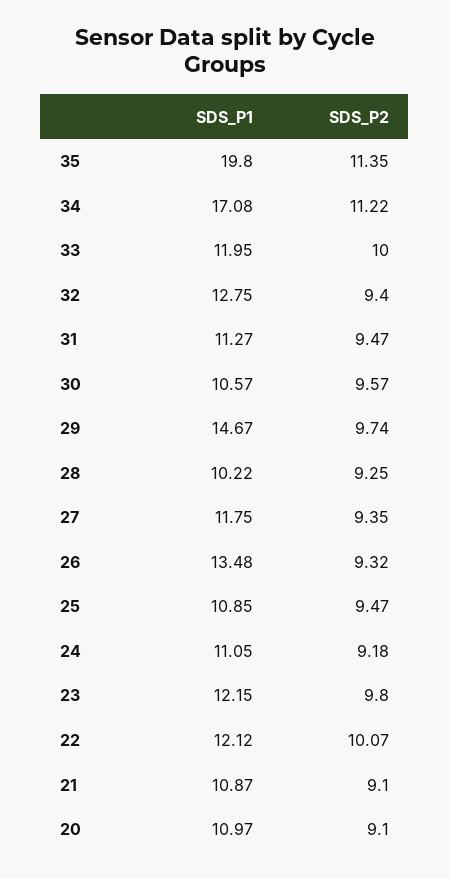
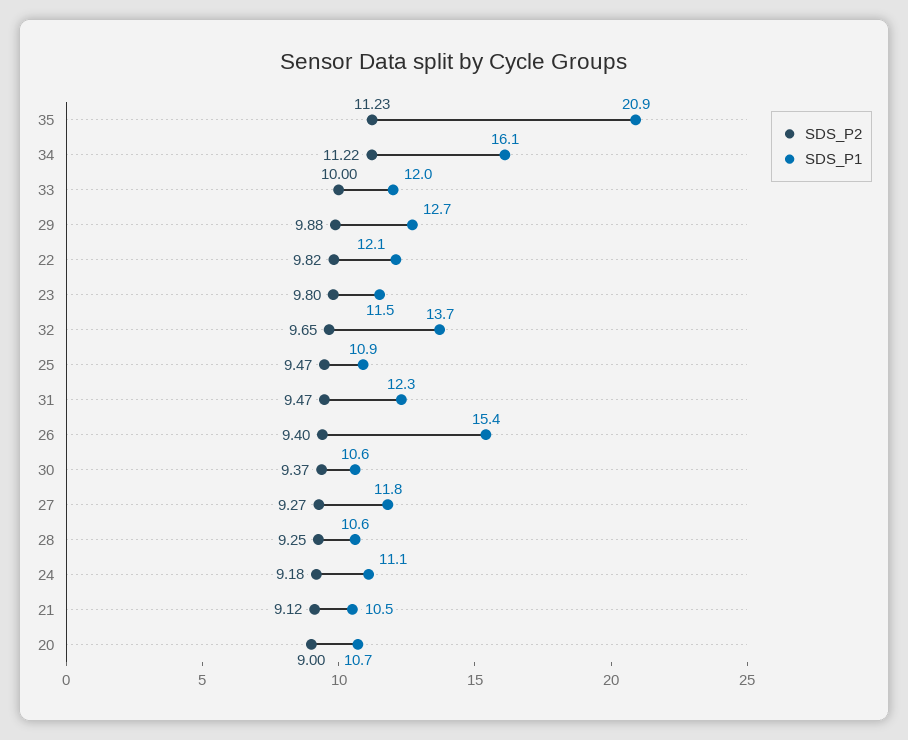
  {
    "SDS_P1": {
-     "35": 19.8,
+     "35": 20.9,
-     "34": 17.08,
+     "34": 16.1,
      "33": 11.95,
-     "32": 12.75,
+     "32": 13.7,
-     "31": 11.27,
+     "31": 12.3,
      "30": 10.57,
-     "29": 14.67,
+     "29": 12.7,
-     "28": 10.22,
+     "28": 10.6,
      "27": 11.75,
-     "26": 13.48,
+     "26": 15.4,
      "25": 10.85,
      "24": 11.05,
-     "23": 12.15,
+     "23": 11.5,
      "22": 12.12,
-     "21": 10.87,
+     "21": 10.5,
-     "20": 10.97
+     "20": 10.7
    },
    "SDS_P2": {
-     "35": 11.35,
+     "35": 11.23,
      "34": 11.22,
      "33": 10,
-     "32": 9.4,
+     "32": 9.65,
      "31": 9.47,
-     "30": 9.57,
+     "30": 9.37,
-     "29": 9.74,
+     "29": 9.88,
      "28": 9.25,
-     "27": 9.35,
+     "27": 9.27,
-     "26": 9.32,
+     "26": 9.4,
      "25": 9.47,
      "24": 9.18,
      "23": 9.8,
-     "22": 10.07,
+     "22": 9.82,
-     "21": 9.1,
+     "21": 9.12,
-     "20": 9.1
+     "20": 9
    }
  }

